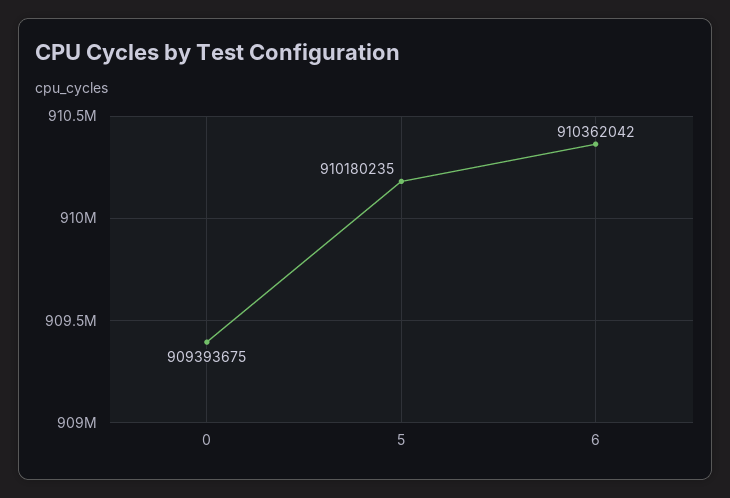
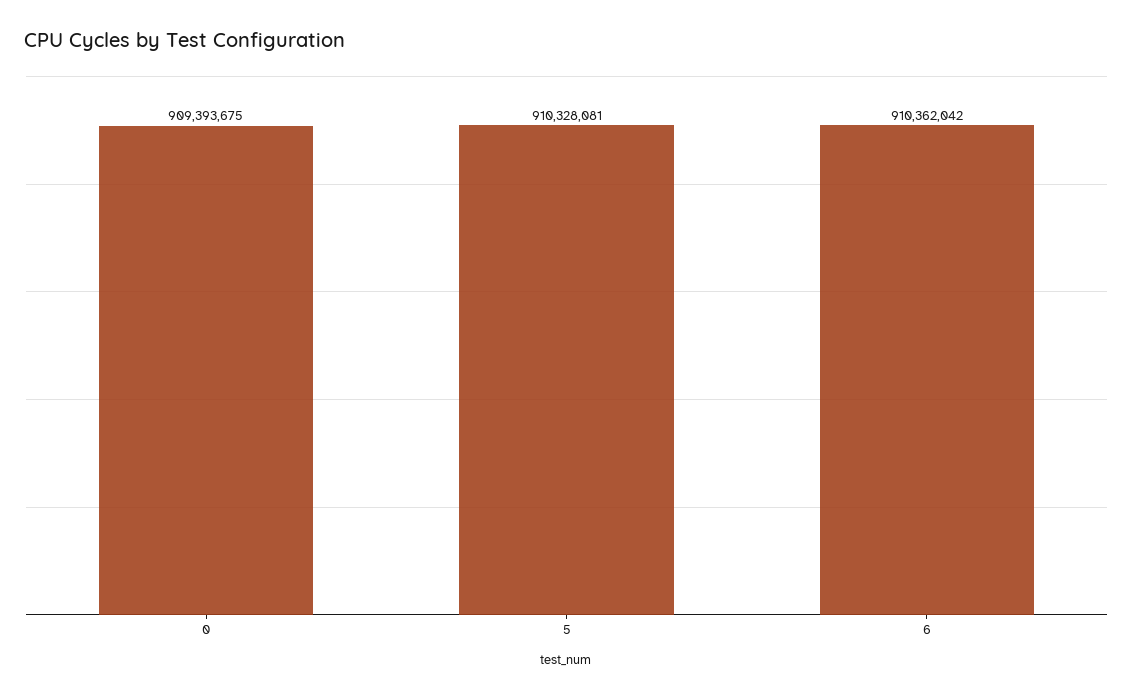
  {
    "0": 909393675,
-   "5": 910180235,
+   "5": 910328081,
    "6": 910362042
  }

